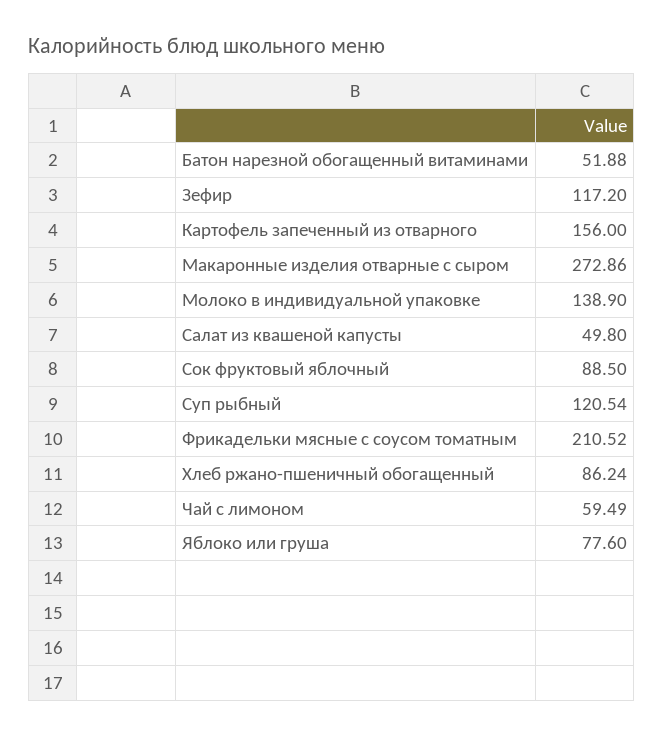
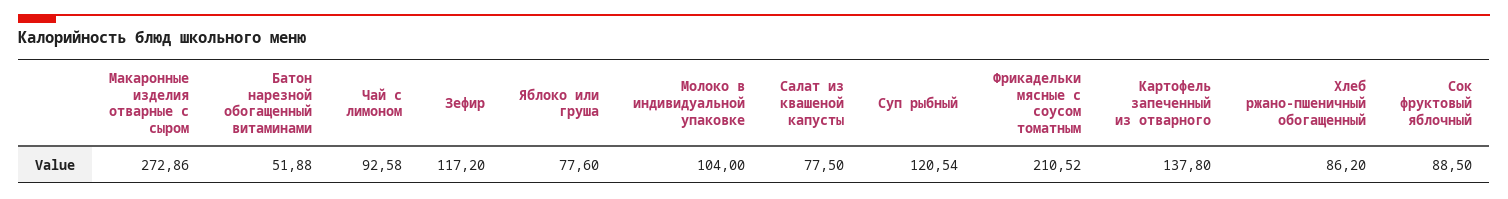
  {
    "Батон нарезной обогащенный витаминами": 51.88,
    "Зефир": 117.2,
-   "Картофель запеченный из отварного": 156,
+   "Картофель запеченный из отварного": 137.8,
    "Макаронные изделия отварные с сыром": 272.86,
-   "Молоко в индивидуальной упаковке": 138.9,
+   "Молоко в индивидуальной упаковке": 104,
-   "Салат из квашеной капусты": 49.8,
+   "Салат из квашеной капусты": 77.5,
    "Сок фруктовый яблочный": 88.5,
    "Суп рыбный": 120.54,
    "Фрикадельки мясные с соусом томатным": 210.52,
-   "Хлеб ржано-пшеничный обогащенный": 86.24,
+   "Хлеб ржано-пшеничный обогащенный": 86.2,
-   "Чай с лимоном": 59.49,
+   "Чай с лимоном": 92.58,
    "Яблоко или груша": 77.6
  }

